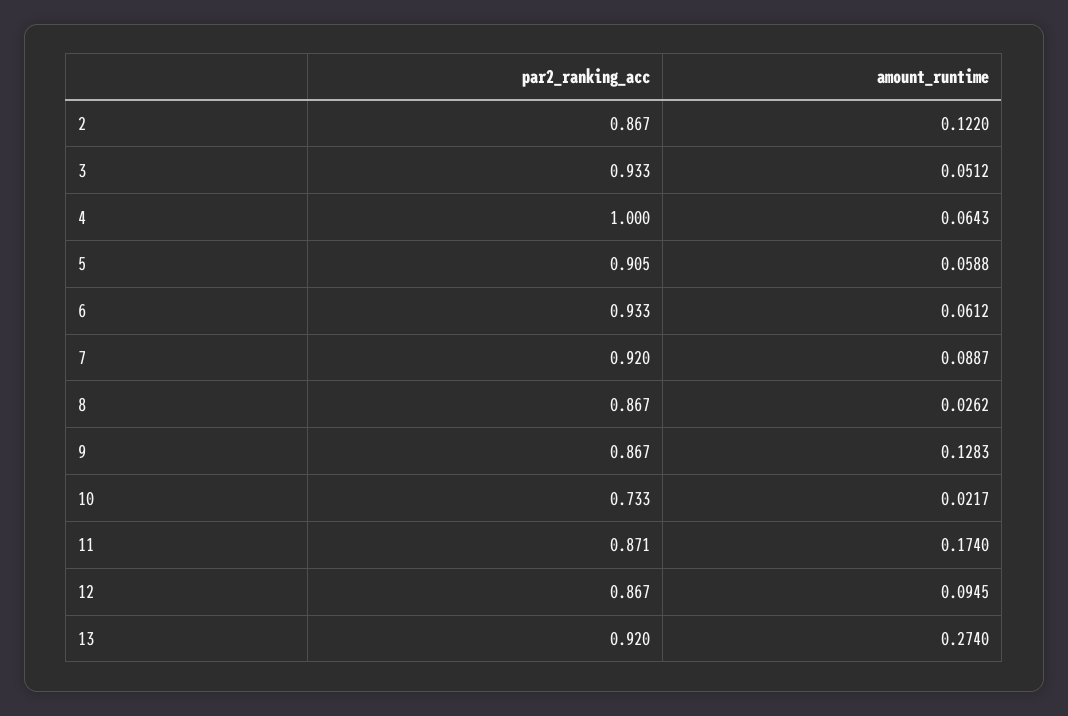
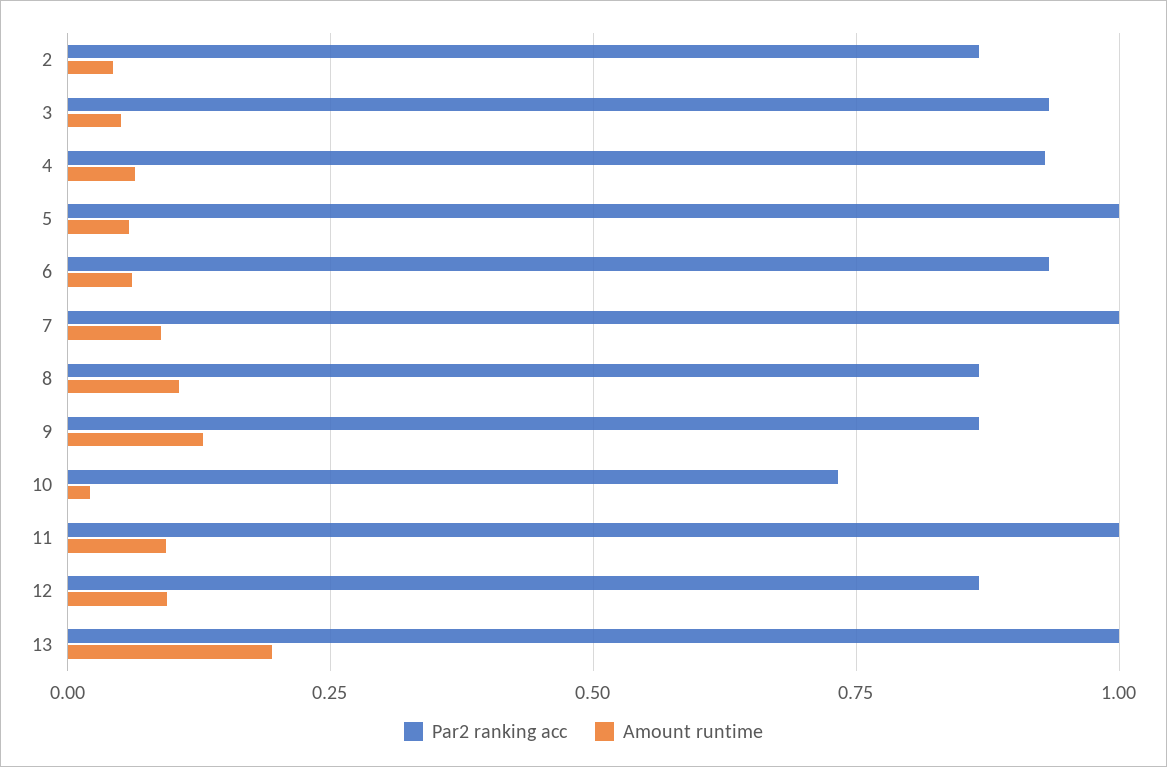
  {
    "par2_ranking_acc": {
      "2": 0.867,
      "3": 0.933,
-     "4": 1,
+     "4": 0.925,
-     "5": 0.905,
+     "5": 1,
      "6": 0.933,
-     "7": 0.92,
+     "7": 1,
      "8": 0.867,
      "9": 0.867,
      "10": 0.733,
-     "11": 0.871,
+     "11": 1,
      "12": 0.867,
-     "13": 0.92
+     "13": 1
    },
    "amount_runtime": {
-     "2": 0.122,
+     "2": 0.05,
      "3": 0.0512,
      "4": 0.0643,
      "5": 0.0588,
      "6": 0.0612,
      "7": 0.0887,
-     "8": 0.0262,
+     "8": 0.1,
      "9": 0.1283,
      "10": 0.0217,
-     "11": 0.174,
+     "11": 0.1,
      "12": 0.0945,
-     "13": 0.274
+     "13": 0.2
    }
  }

